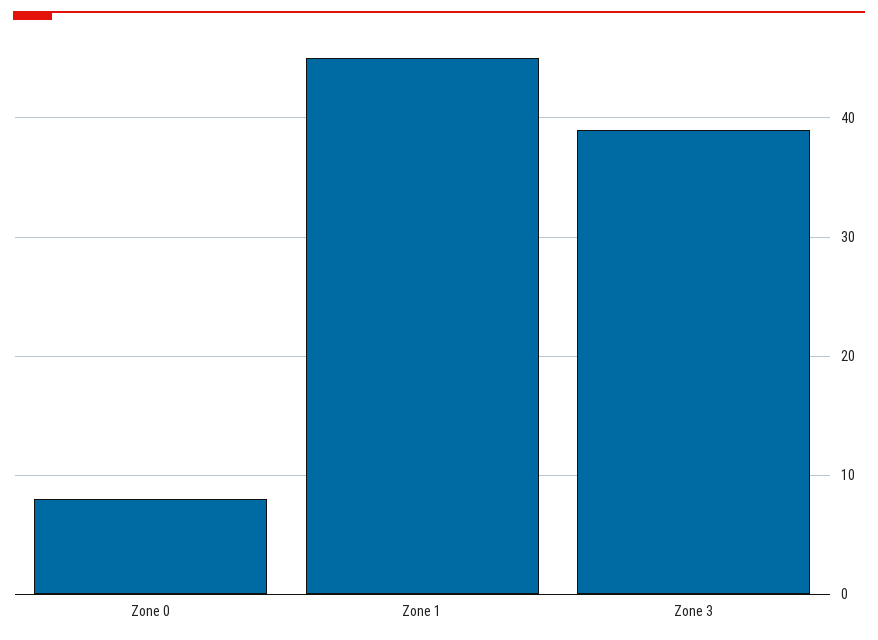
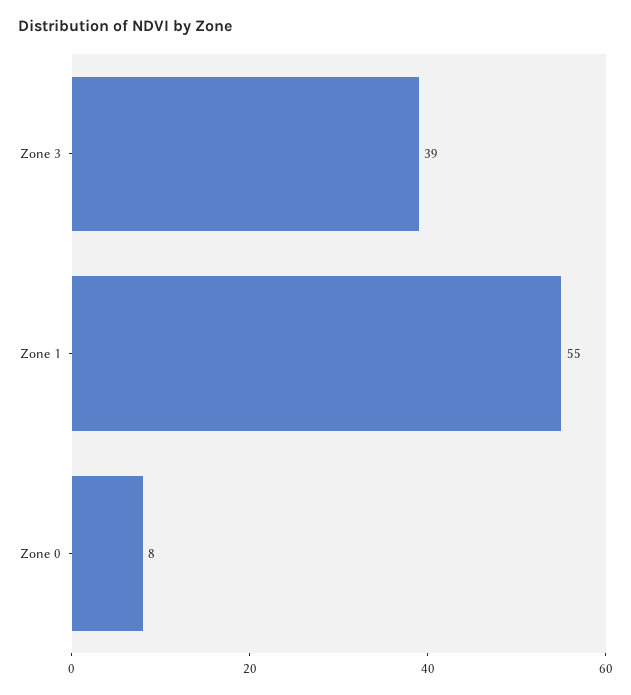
  {
    "Zone 0": 8,
-   "Zone 1": 45,
+   "Zone 1": 55,
    "Zone 3": 39
  }

